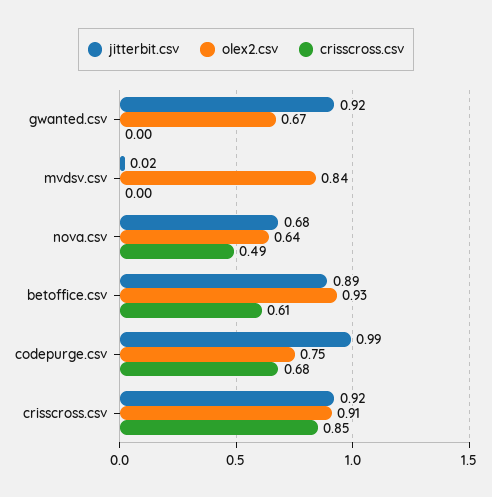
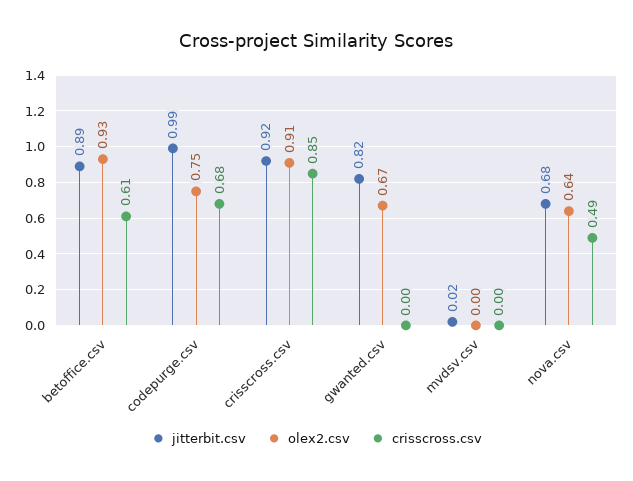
  {
    "jitterbit.csv": {
-     "gwanted.csv": 0.92,
+     "gwanted.csv": 0.82,
      "mvdsv.csv": 0.02,
      "nova.csv": 0.68,
      "betoffice.csv": 0.89,
      "codepurge.csv": 0.99,
      "crisscross.csv": 0.92
    },
    "olex2.csv": {
      "gwanted.csv": 0.67,
-     "mvdsv.csv": 0.84,
+     "mvdsv.csv": 0,
      "nova.csv": 0.64,
      "betoffice.csv": 0.93,
      "codepurge.csv": 0.75,
      "crisscross.csv": 0.91
    },
    "crisscross.csv": {
      "gwanted.csv": 0,
      "mvdsv.csv": 0,
      "nova.csv": 0.49,
      "betoffice.csv": 0.61,
      "codepurge.csv": 0.68,
      "crisscross.csv": 0.85
    }
  }

